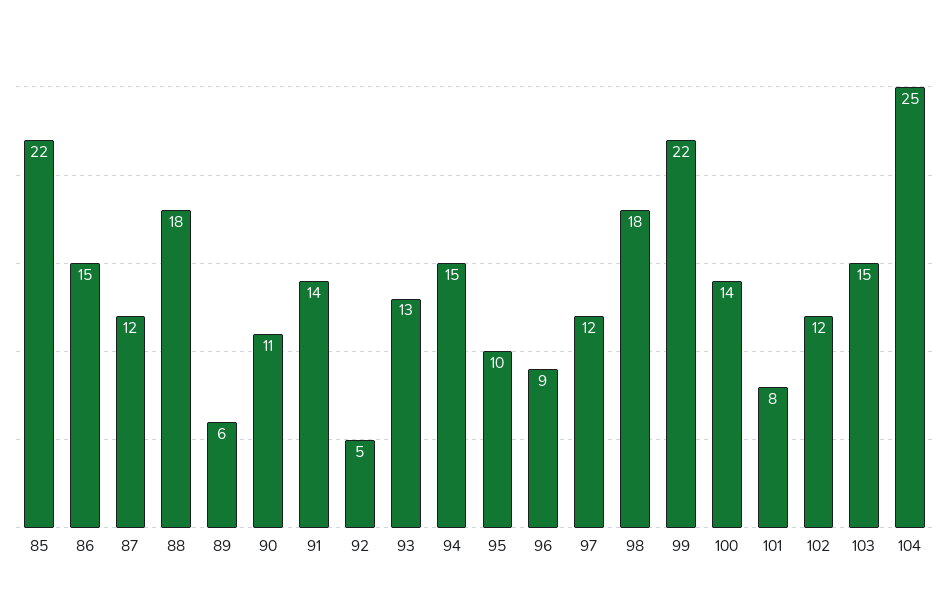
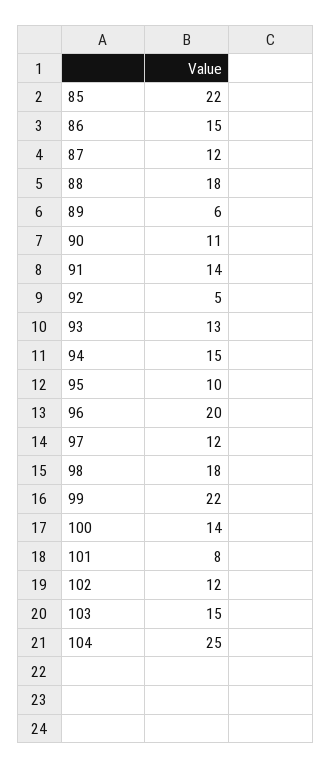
  {
    "85": 22,
    "86": 15,
    "87": 12,
    "88": 18,
    "89": 6,
    "90": 11,
    "91": 14,
    "92": 5,
    "93": 13,
    "94": 15,
    "95": 10,
-   "96": 9,
+   "96": 20,
    "97": 12,
    "98": 18,
    "99": 22,
    "100": 14,
    "101": 8,
    "102": 12,
    "103": 15,
    "104": 25
  }

